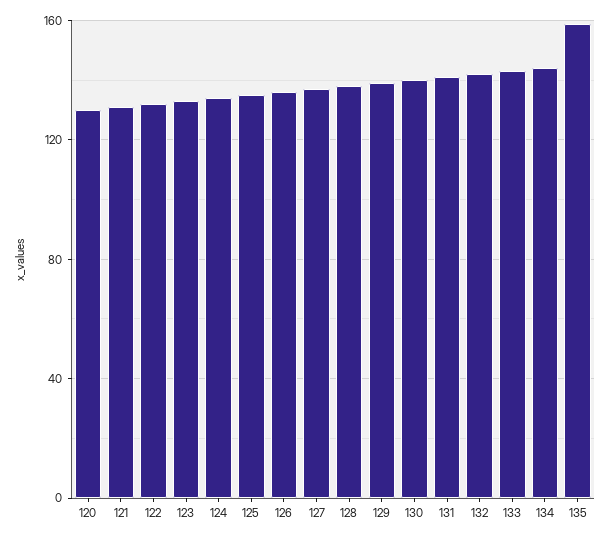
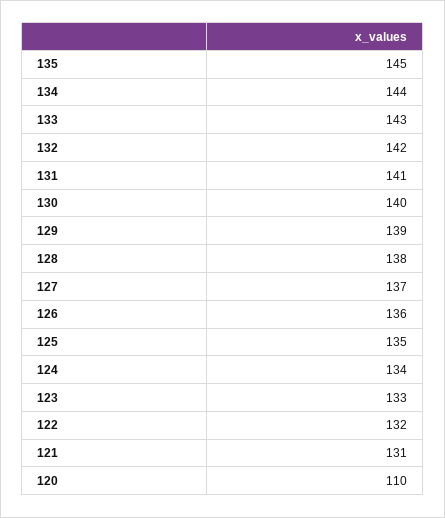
  {
-   "120": 130,
+   "120": 110,
    "121": 131,
    "122": 132,
    "123": 133,
    "124": 134,
    "125": 135,
    "126": 136,
    "127": 137,
    "128": 138,
    "129": 139,
    "130": 140,
    "131": 141,
    "132": 142,
    "133": 143,
    "134": 144,
-   "135": 160
+   "135": 145
  }

